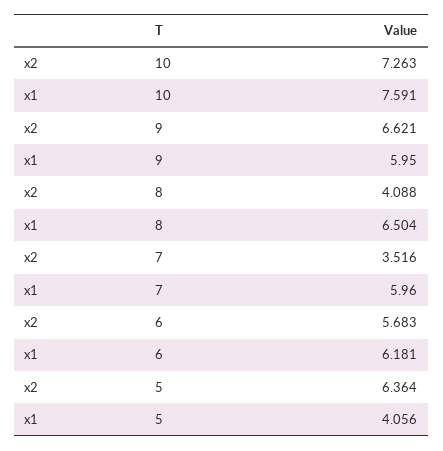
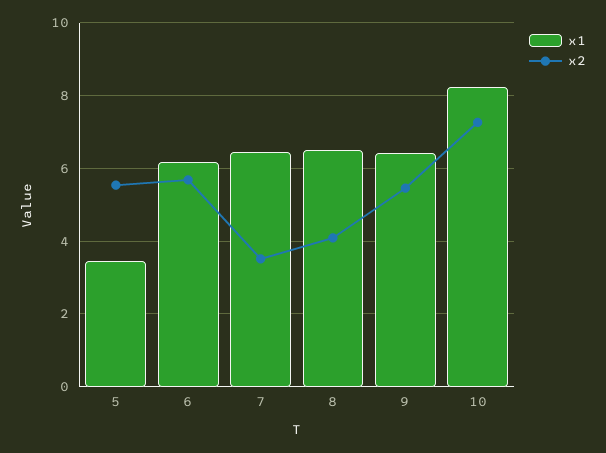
  {
    "x2": {
      "10": 7.263,
-     "9": 6.621,
+     "9": 5.4,
      "8": 4.088,
      "7": 3.516,
      "6": 5.683,
-     "5": 6.364
+     "5": 5.6
    },
    "x1": {
-     "10": 7.591,
+     "10": 8.2,
-     "9": 5.95,
+     "9": 6.4,
      "8": 6.504,
-     "7": 5.96,
+     "7": 6.4,
      "6": 6.181,
-     "5": 4.056
+     "5": 3.4
    }
  }

